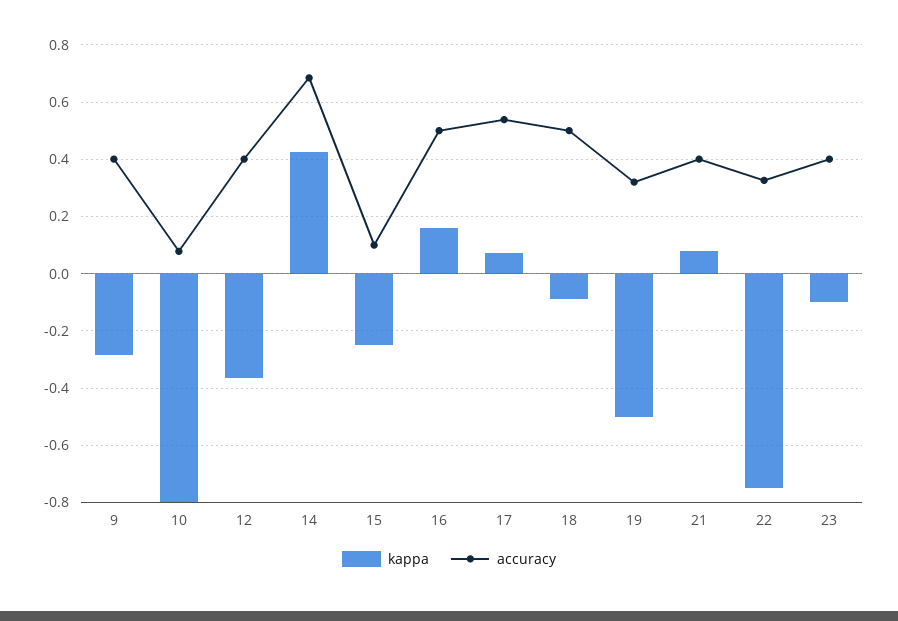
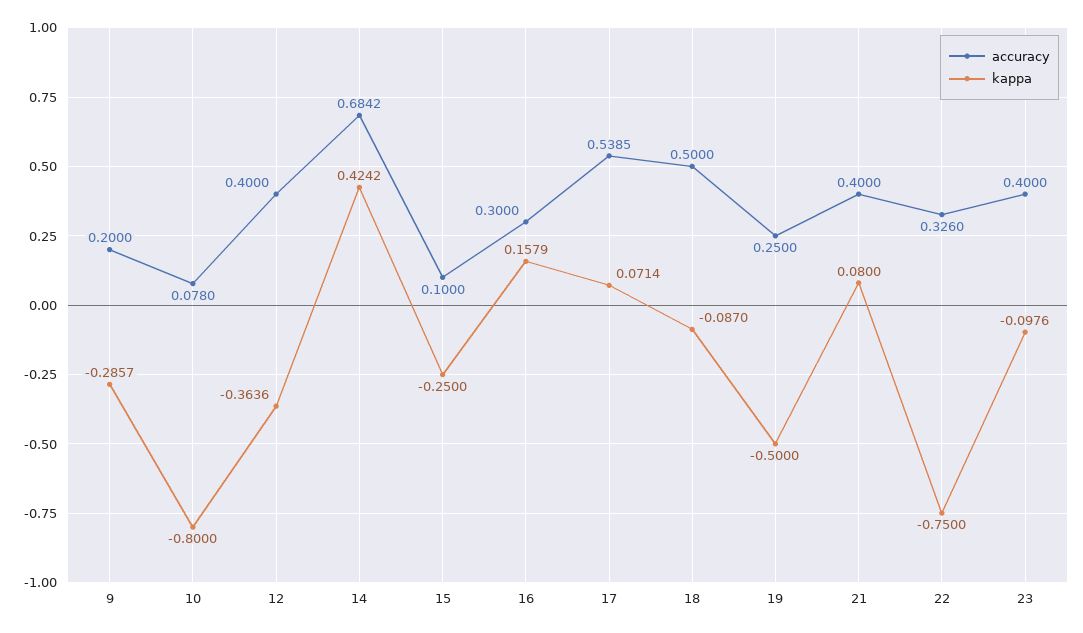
  {
    "kappa": {
      "9": -0.2857,
      "10": -0.8,
      "12": -0.3636,
      "14": 0.4242,
      "15": -0.25,
      "16": 0.1579,
      "17": 0.0714,
      "18": -0.087,
      "19": -0.5,
      "21": 0.08,
      "22": -0.75,
      "23": -0.0976
    },
    "accuracy": {
-     "9": 0.4,
+     "9": 0.2,
      "10": 0.078,
      "12": 0.4,
      "14": 0.6842,
      "15": 0.1,
-     "16": 0.5,
+     "16": 0.3,
      "17": 0.5385,
      "18": 0.5,
-     "19": 0.325,
+     "19": 0.25,
      "21": 0.4,
      "22": 0.326,
      "23": 0.4
    }
  }

